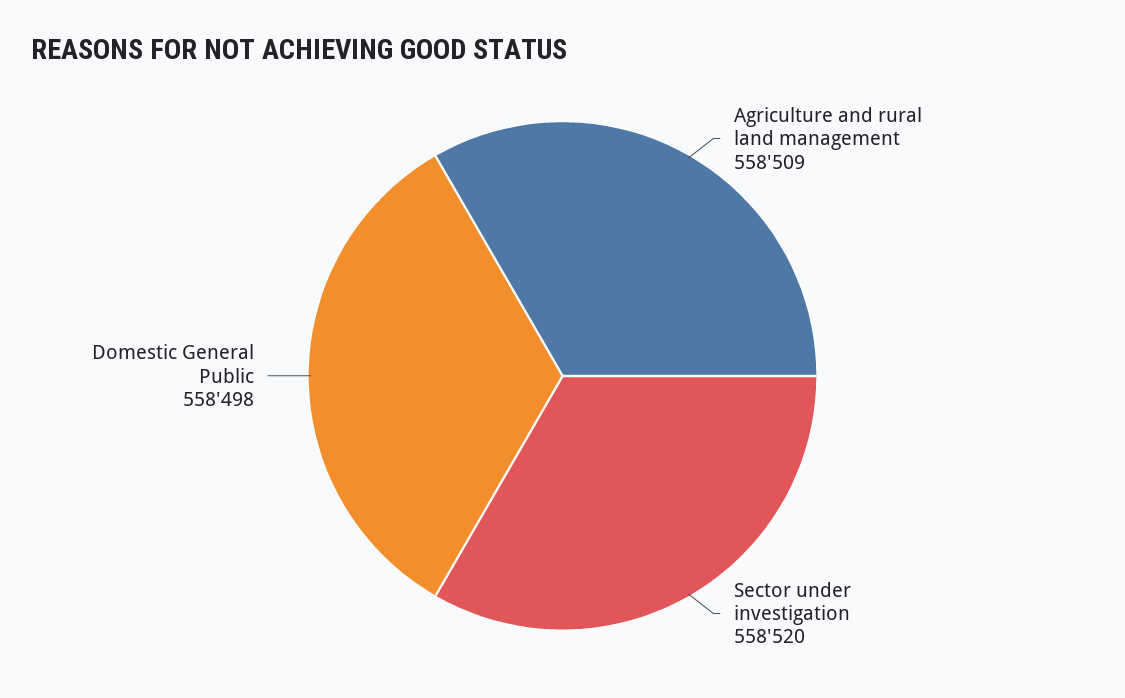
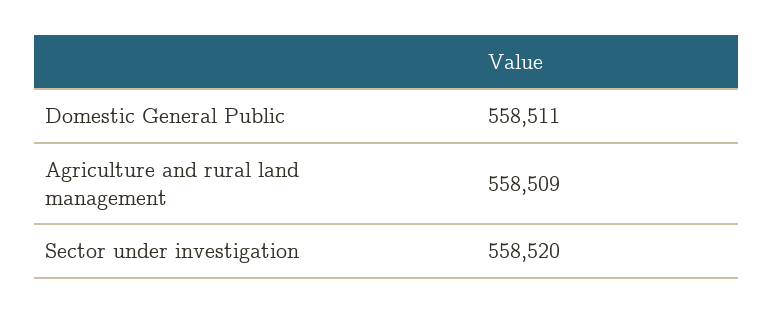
  {
    "Agriculture and rural land management": 558509,
    "Sector under investigation": 558520,
-   "Domestic General Public": 558498
+   "Domestic General Public": 558511
  }

